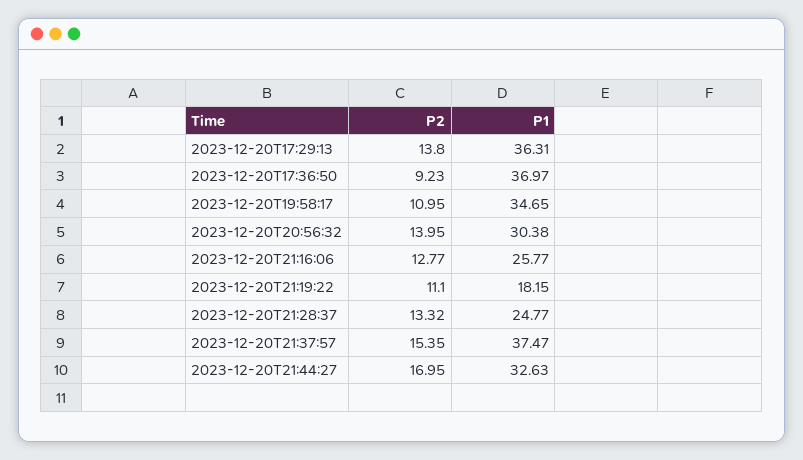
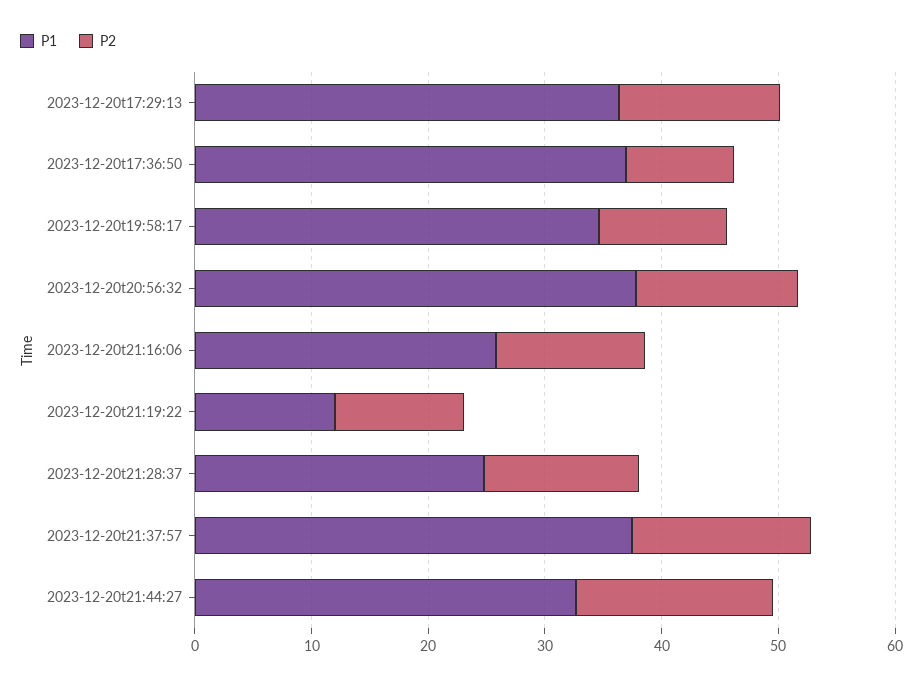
  {
    "P2": {
      "2023-12-20T17:29:13": 13.8,
      "2023-12-20T17:36:50": 9.23,
      "2023-12-20T19:58:17": 10.95,
      "2023-12-20T20:56:32": 13.95,
      "2023-12-20T21:16:06": 12.77,
      "2023-12-20T21:19:22": 11.1,
      "2023-12-20T21:28:37": 13.32,
      "2023-12-20T21:37:57": 15.35,
      "2023-12-20T21:44:27": 16.95
    },
    "P1": {
      "2023-12-20T17:29:13": 36.31,
      "2023-12-20T17:36:50": 36.97,
      "2023-12-20T19:58:17": 34.65,
-     "2023-12-20T20:56:32": 30.38,
+     "2023-12-20T20:56:32": 38,
      "2023-12-20T21:16:06": 25.77,
-     "2023-12-20T21:19:22": 18.15,
+     "2023-12-20T21:19:22": 12,
      "2023-12-20T21:28:37": 24.77,
      "2023-12-20T21:37:57": 37.47,
      "2023-12-20T21:44:27": 32.63
    }
  }

